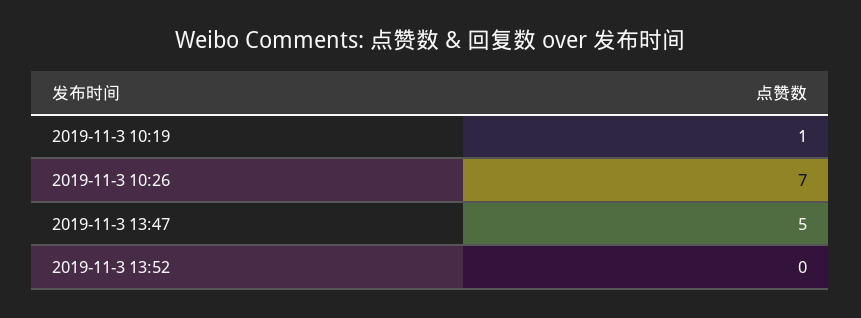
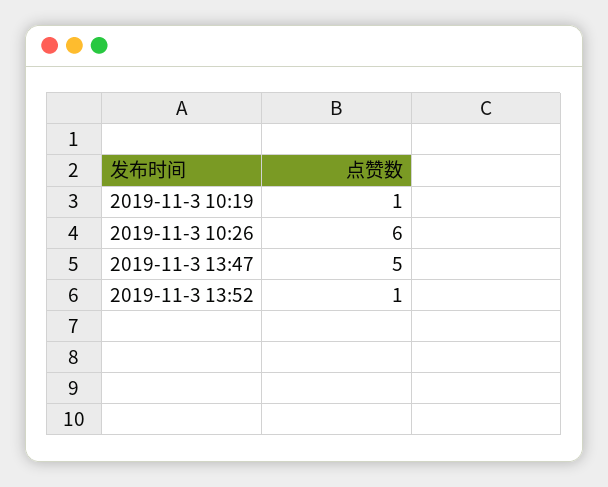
  {
    "2019-11-3 10:19": 1,
-   "2019-11-3 10:26": 7,
+   "2019-11-3 10:26": 6,
    "2019-11-3 13:47": 5,
-   "2019-11-3 13:52": 0
+   "2019-11-3 13:52": 1
  }

